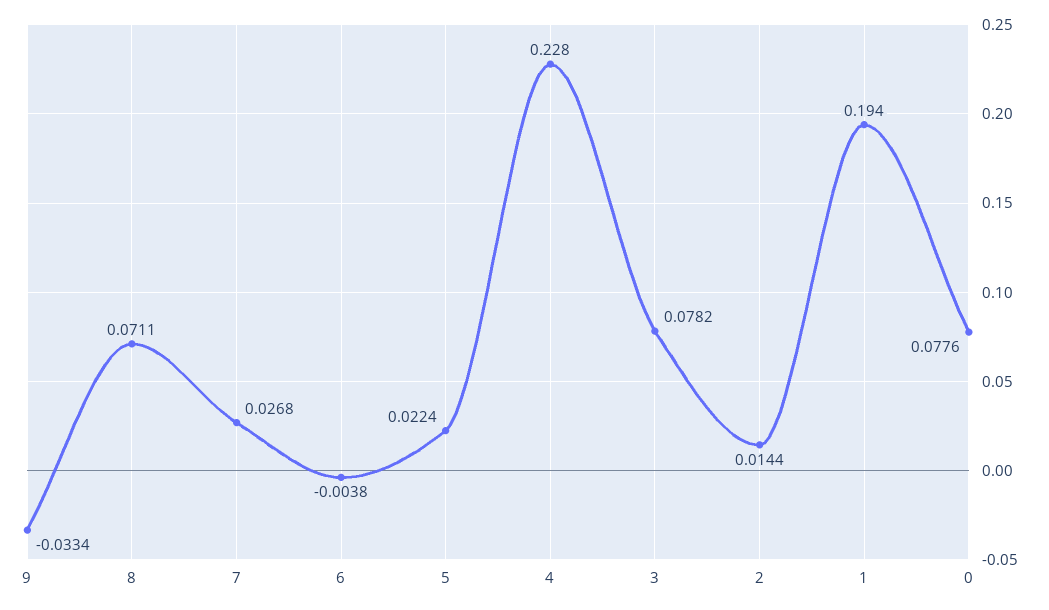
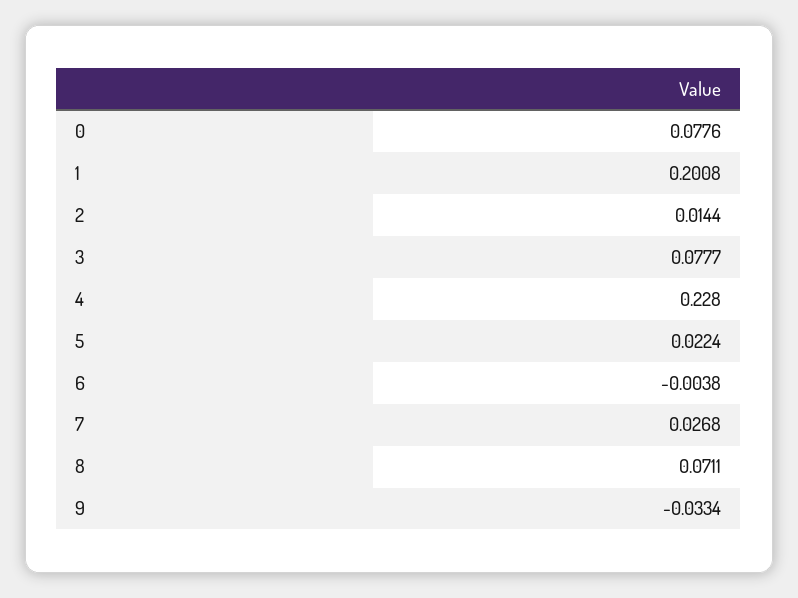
  {
    "9": -0.0334,
    "8": 0.0711,
    "7": 0.0268,
    "6": -0.0038,
    "5": 0.0224,
    "4": 0.228,
-   "3": 0.0782,
+   "3": 0.0777,
    "2": 0.0144,
-   "1": 0.194,
+   "1": 0.2008,
    "0": 0.0776
  }

